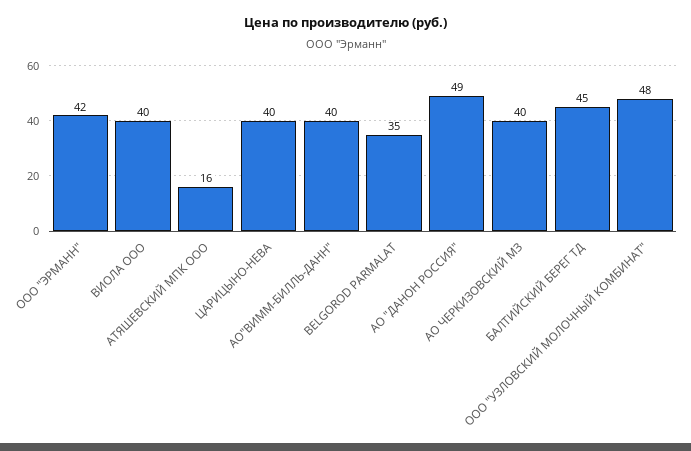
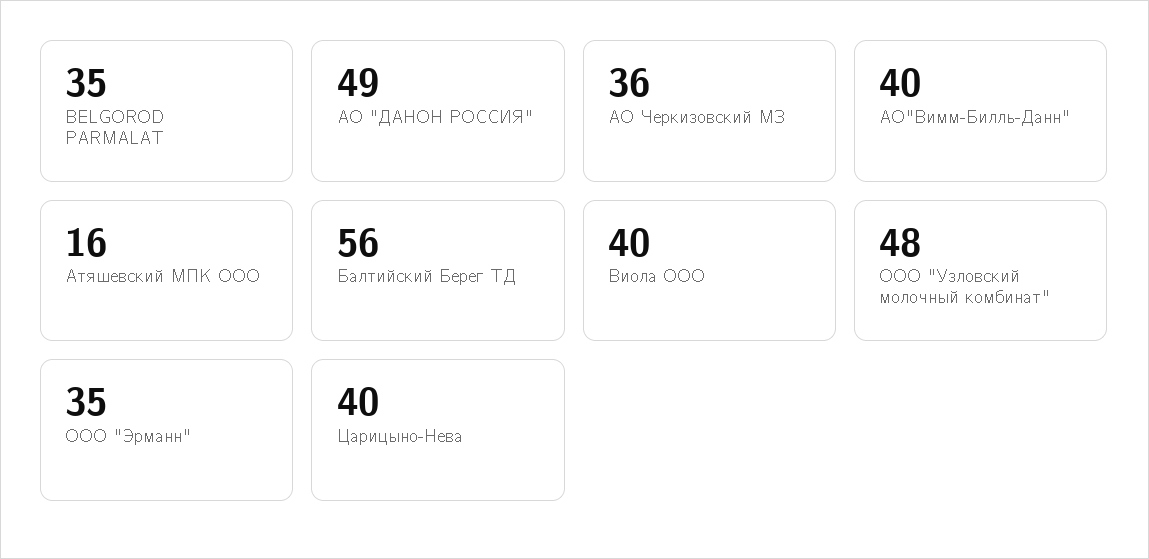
  {
-   "ООО \"ЭРМАНН\"": 42,
+   "ООО \"ЭРМАНН\"": 35,
    "ВИОЛА ООО": 40,
    "АТЯШЕВСКИЙ МПК ООО": 16,
    "ЦАРИЦЫНО-НЕВА": 40,
    "АО\"ВИММ-БИЛЛЬ-ДАНН\"": 40,
    "BELGOROD PARMALAT": 35,
    "АО \"ДАНОН РОССИЯ\"": 49,
-   "АО ЧЕРКИЗОВСКИЙ МЗ": 40,
+   "АО ЧЕРКИЗОВСКИЙ МЗ": 36,
-   "БАЛТИЙСКИЙ БЕРЕГ ТД": 45,
+   "БАЛТИЙСКИЙ БЕРЕГ ТД": 56,
    "ООО \"УЗЛОВСКИЙ МОЛОЧНЫЙ КОМБИНАТ\"": 48
  }

